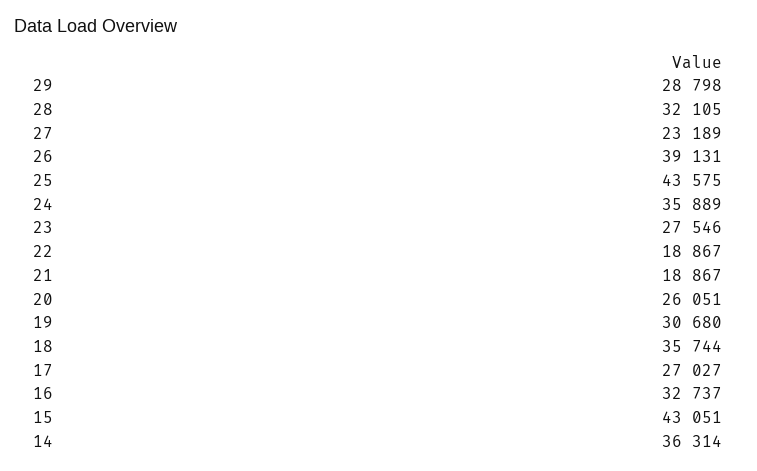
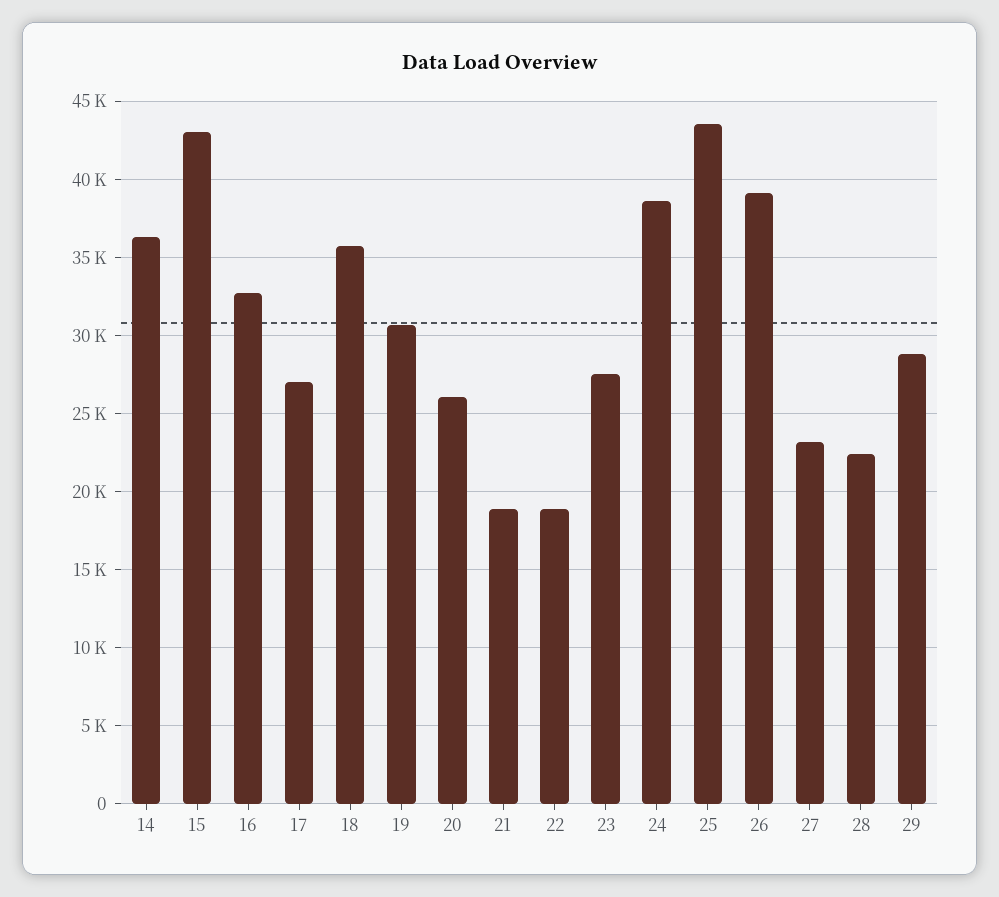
  {
    "29": 28798,
-   "28": 32105,
+   "28": 22500,
    "27": 23189,
    "26": 39131,
    "25": 43575,
-   "24": 35889,
+   "24": 38500,
    "23": 27546,
    "22": 18867,
    "21": 18867,
    "20": 26051,
    "19": 30680,
    "18": 35744,
    "17": 27027,
    "16": 32737,
    "15": 43051,
    "14": 36314
  }

